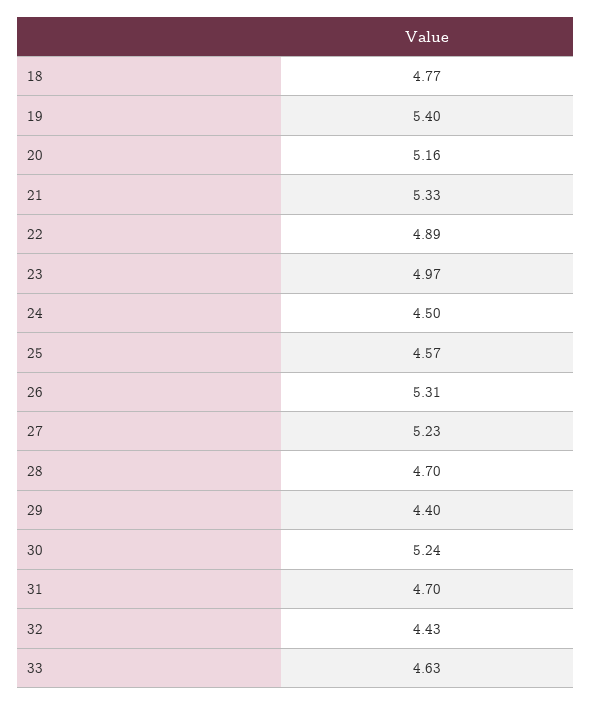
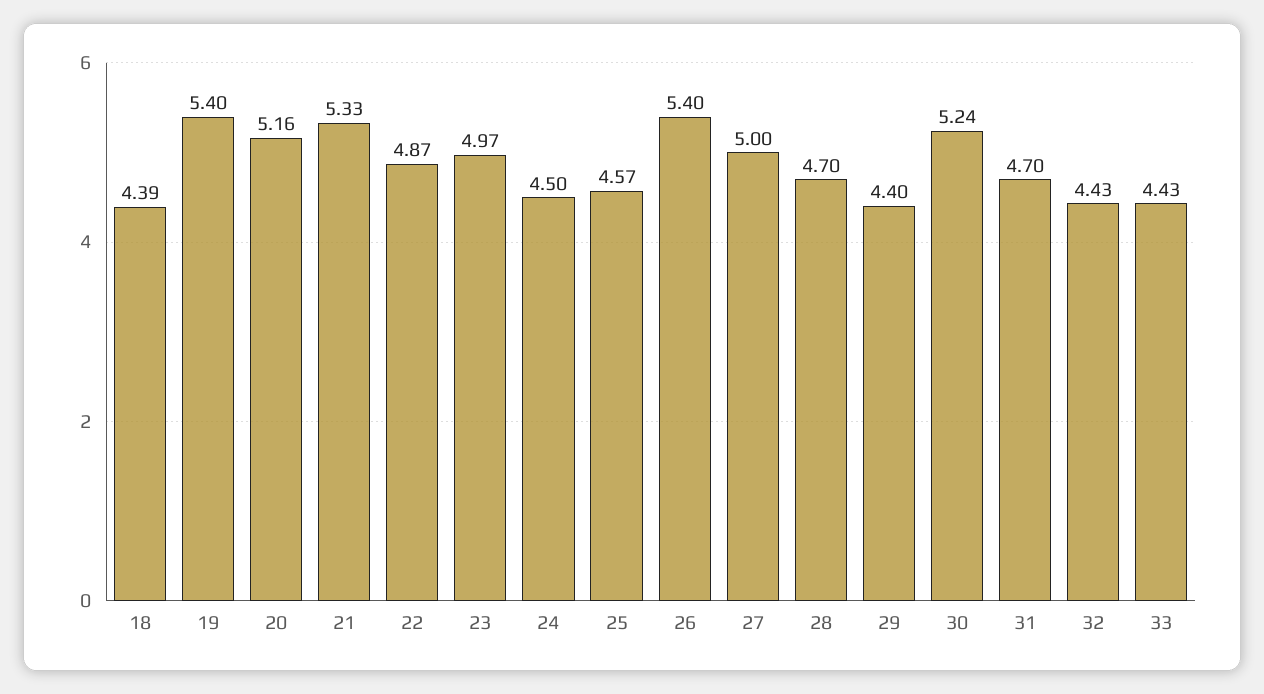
  {
-   "18": 4.77,
+   "18": 4.39,
    "19": 5.4,
    "20": 5.16,
    "21": 5.33,
-   "22": 4.89,
+   "22": 4.87,
    "23": 4.97,
    "24": 4.5,
    "25": 4.57,
-   "26": 5.31,
+   "26": 5.4,
-   "27": 5.23,
+   "27": 5,
    "28": 4.7,
    "29": 4.4,
    "30": 5.24,
    "31": 4.7,
    "32": 4.43,
-   "33": 4.63
+   "33": 4.43
  }

